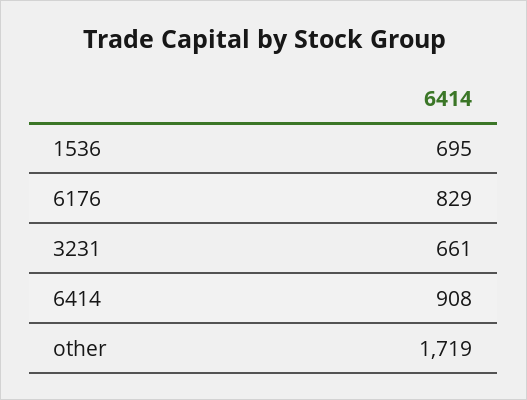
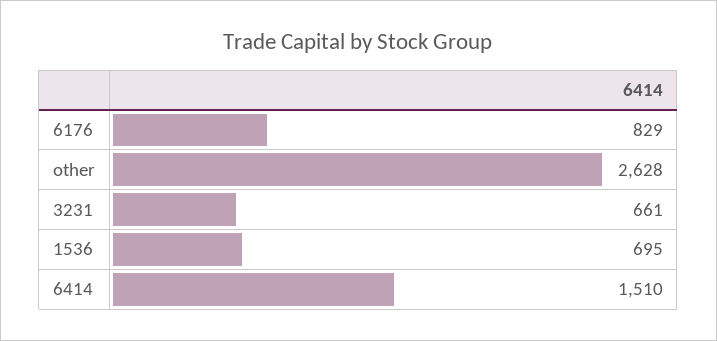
  {
    "1536": 695,
    "6176": 829,
    "3231": 661,
-   "6414": 908,
+   "6414": 1510,
-   "other": 1719
+   "other": 2628
  }

